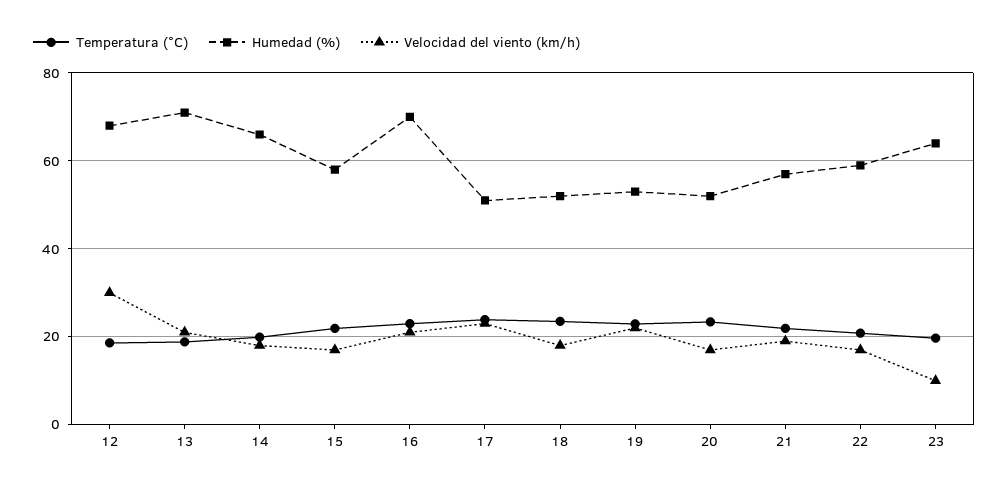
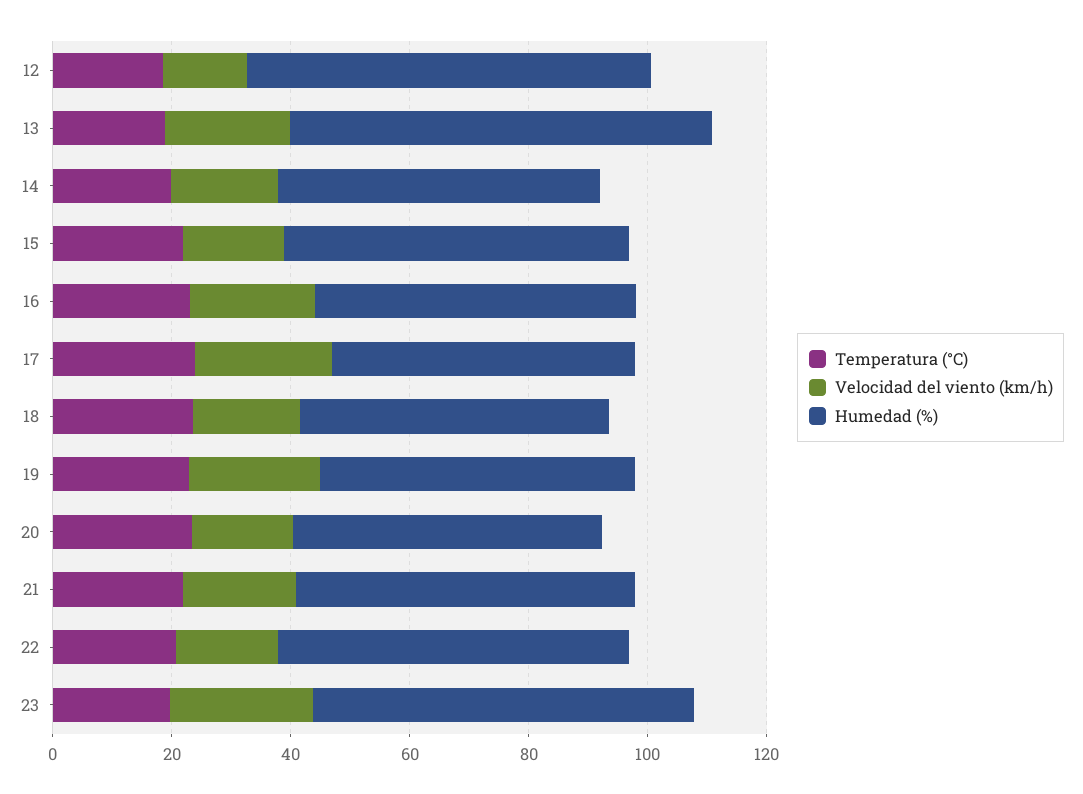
  {
    "Temperatura (°C)": {
      "12": 18,
      "13": 18,
      "14": 20,
      "15": 22,
      "16": 24,
      "17": 24,
      "18": 24,
      "19": 22,
      "20": 24,
      "21": 22,
      "22": 20,
      "23": 20
    },
    "Humedad (%)": {
      "12": 68,
      "13": 72,
-     "14": 66,
+     "14": 55,
      "15": 58,
-     "16": 70,
+     "16": 55,
      "17": 52,
      "18": 52,
      "19": 54,
      "20": 52,
      "21": 58,
      "22": 60,
      "23": 64
    },
    "Velocidad del viento (km/h)": {
-     "12": 30,
+     "12": 15,
      "13": 22,
      "14": 18,
      "15": 18,
      "16": 22,
      "17": 24,
      "18": 18,
      "19": 22,
      "20": 18,
      "21": 20,
      "22": 18,
-     "23": 10
+     "23": 25
    }
  }

